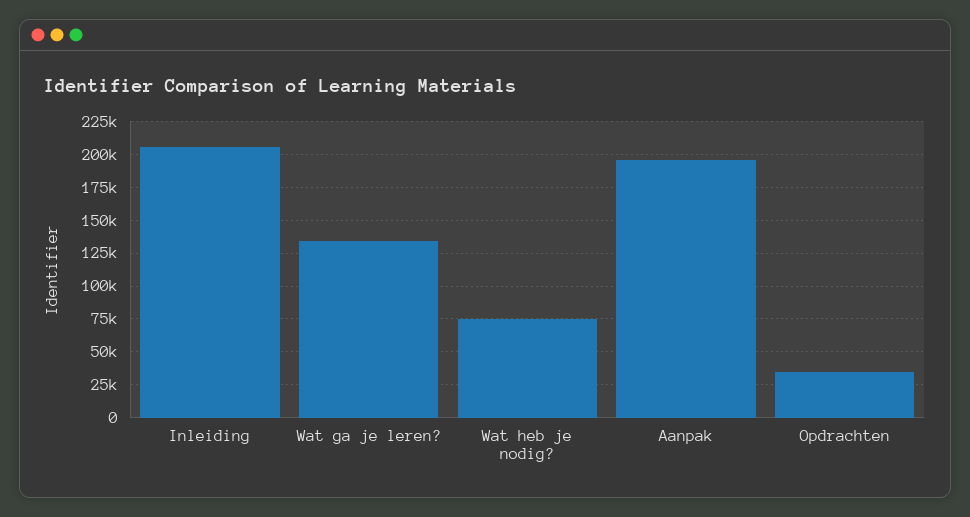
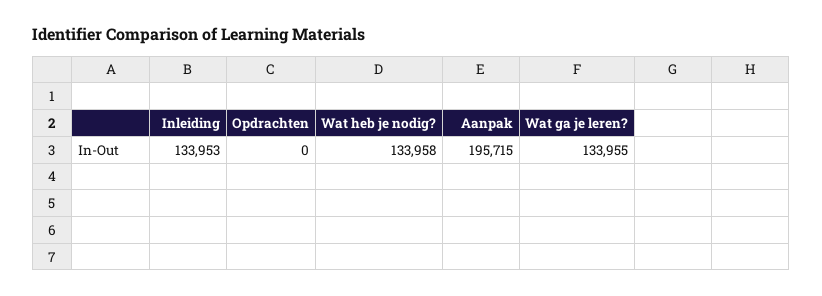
  {
-   "Inleiding": 205000,
+   "Inleiding": 133953,
    "Wat ga je leren?": 133955,
-   "Wat heb je nodig?": 75000,
+   "Wat heb je nodig?": 133958,
    "Aanpak": 195715,
-   "Opdrachten": 35000
+   "Opdrachten": 0
  }

